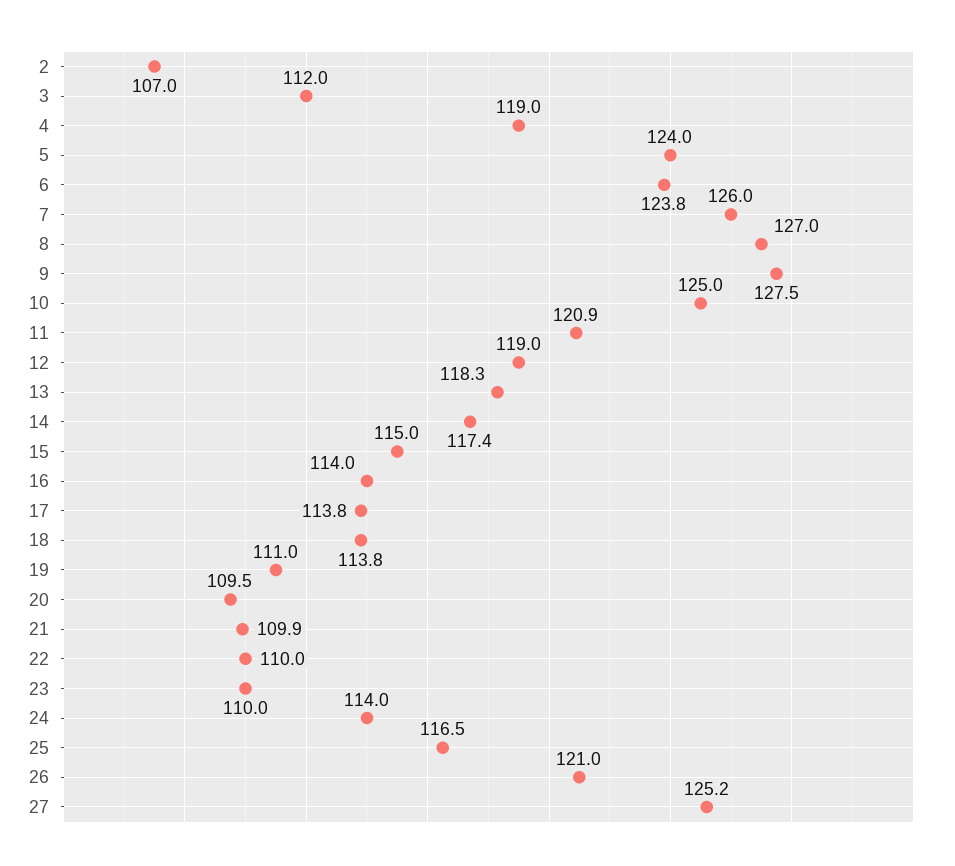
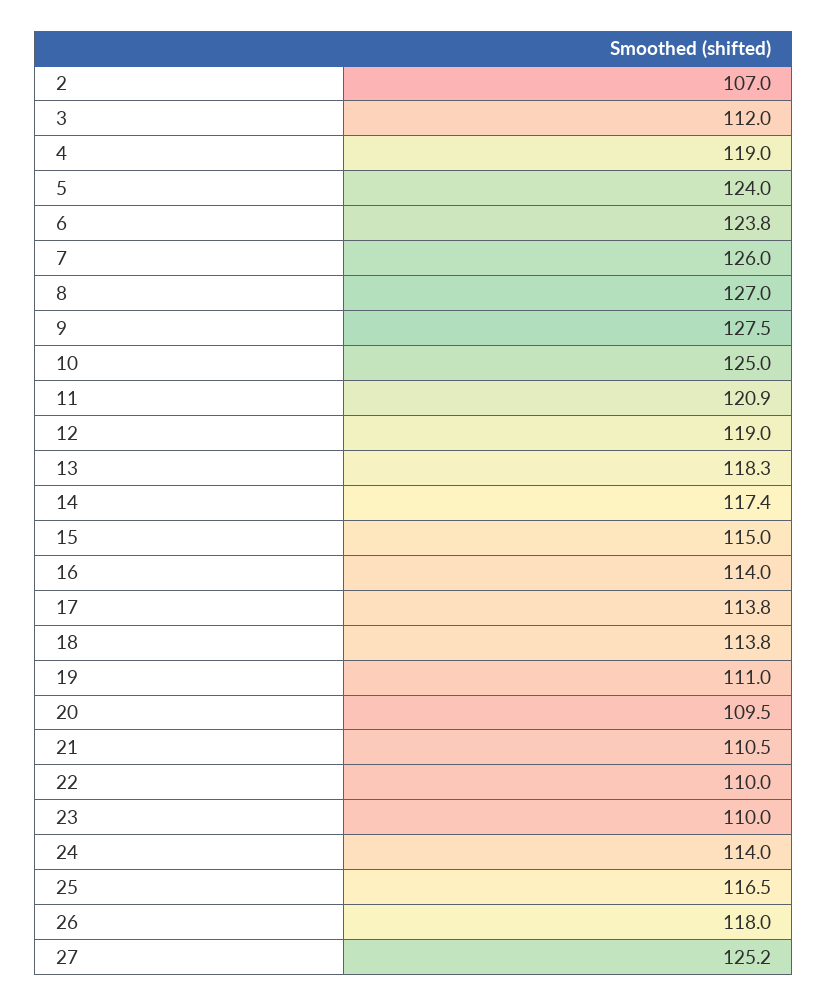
  {
    "2": 107,
    "3": 112,
    "4": 119,
    "5": 124,
    "6": 123.8,
    "7": 126,
    "8": 127,
    "9": 127.5,
    "10": 125,
    "11": 120.9,
    "12": 119,
    "13": 118.3,
    "14": 117.4,
    "15": 115,
    "16": 114,
    "17": 113.8,
    "18": 113.8,
    "19": 111,
    "20": 109.5,
-   "21": 109.9,
+   "21": 110.5,
    "22": 110,
    "23": 110,
    "24": 114,
    "25": 116.5,
-   "26": 121,
+   "26": 118,
    "27": 125.2
  }

